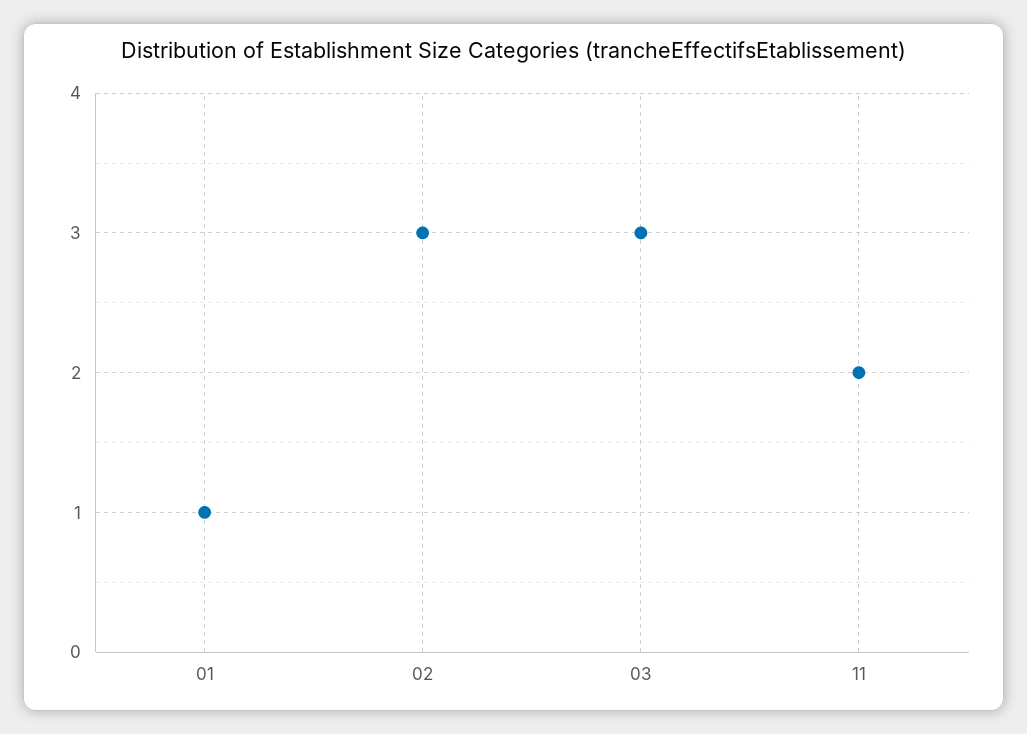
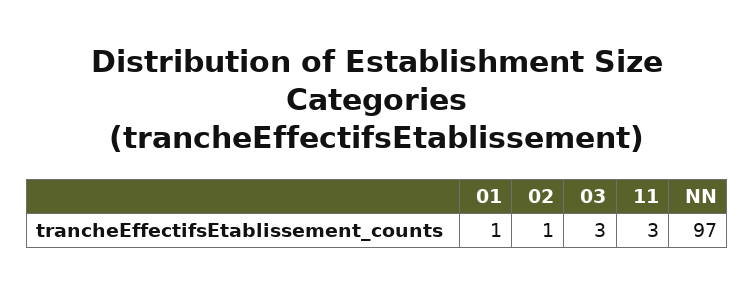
  {
    "01": 1,
-   "02": 3,
+   "02": 1,
    "03": 3,
-   "11": 2
+   "11": 3,
+   "NN": 97
  }

